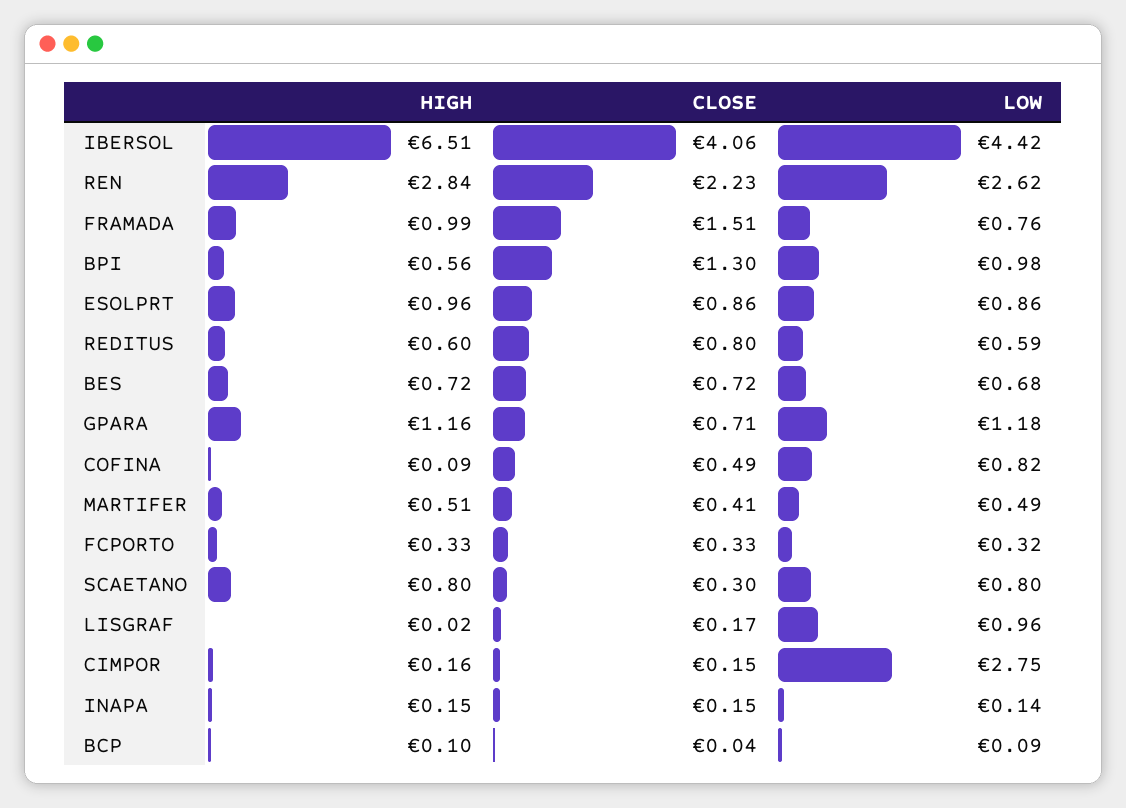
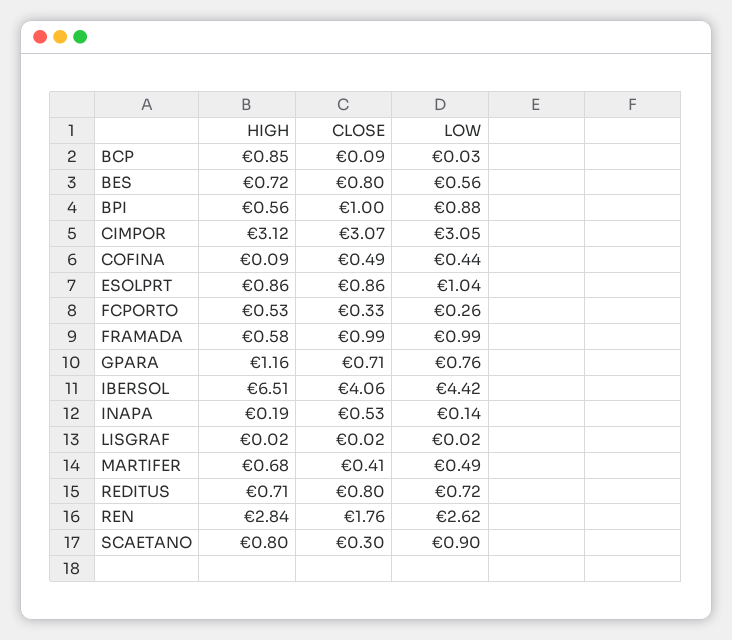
  {
    "HIGH": {
      "IBERSOL": 6.51,
      "REN": 2.84,
-     "FRAMADA": 0.99,
+     "FRAMADA": 0.58,
      "BPI": 0.56,
-     "ESOLPRT": 0.96,
+     "ESOLPRT": 0.86,
-     "REDITUS": 0.6,
+     "REDITUS": 0.71,
      "BES": 0.72,
      "GPARA": 1.16,
      "COFINA": 0.09,
-     "MARTIFER": 0.51,
+     "MARTIFER": 0.68,
-     "FCPORTO": 0.33,
+     "FCPORTO": 0.53,
      "SCAETANO": 0.8,
      "LISGRAF": 0.02,
-     "CIMPOR": 0.16,
+     "CIMPOR": 3.12,
-     "INAPA": 0.15,
+     "INAPA": 0.19,
-     "BCP": 0.1
+     "BCP": 0.85
    },
    "CLOSE": {
      "IBERSOL": 4.06,
-     "REN": 2.23,
+     "REN": 1.76,
-     "FRAMADA": 1.51,
+     "FRAMADA": 0.99,
-     "BPI": 1.3,
+     "BPI": 1,
      "ESOLPRT": 0.86,
      "REDITUS": 0.8,
-     "BES": 0.72,
+     "BES": 0.8,
      "GPARA": 0.71,
      "COFINA": 0.49,
      "MARTIFER": 0.41,
      "FCPORTO": 0.33,
      "SCAETANO": 0.3,
-     "LISGRAF": 0.17,
+     "LISGRAF": 0.02,
-     "CIMPOR": 0.15,
+     "CIMPOR": 3.07,
-     "INAPA": 0.15,
+     "INAPA": 0.53,
-     "BCP": 0.04
+     "BCP": 0.09
    },
    "LOW": {
      "IBERSOL": 4.42,
      "REN": 2.62,
-     "FRAMADA": 0.76,
+     "FRAMADA": 0.99,
-     "BPI": 0.98,
+     "BPI": 0.88,
-     "ESOLPRT": 0.86,
+     "ESOLPRT": 1.04,
-     "REDITUS": 0.59,
+     "REDITUS": 0.72,
-     "BES": 0.68,
+     "BES": 0.56,
-     "GPARA": 1.18,
+     "GPARA": 0.76,
-     "COFINA": 0.82,
+     "COFINA": 0.44,
      "MARTIFER": 0.49,
-     "FCPORTO": 0.32,
+     "FCPORTO": 0.26,
-     "SCAETANO": 0.8,
+     "SCAETANO": 0.9,
-     "LISGRAF": 0.96,
+     "LISGRAF": 0.02,
-     "CIMPOR": 2.75,
+     "CIMPOR": 3.05,
      "INAPA": 0.14,
-     "BCP": 0.09
+     "BCP": 0.03
    }
  }

